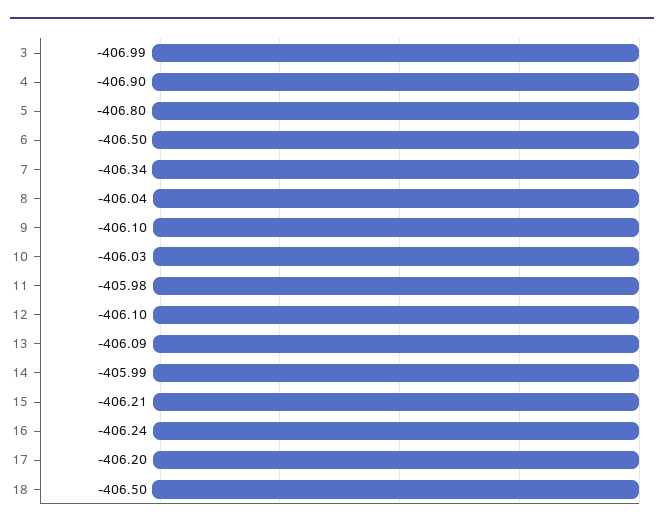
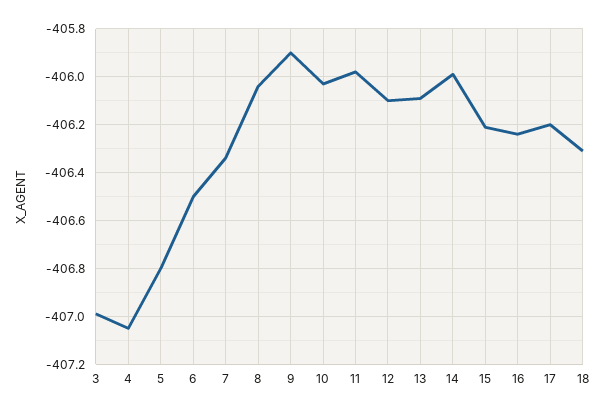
  {
    "3": -406.99,
-   "4": -406.9,
+   "4": -407.05,
    "5": -406.8,
    "6": -406.5,
    "7": -406.34,
    "8": -406.04,
-   "9": -406.1,
+   "9": -405.9,
    "10": -406.03,
    "11": -405.98,
    "12": -406.1,
    "13": -406.09,
    "14": -405.99,
    "15": -406.21,
    "16": -406.24,
    "17": -406.2,
-   "18": -406.5
+   "18": -406.3
  }

